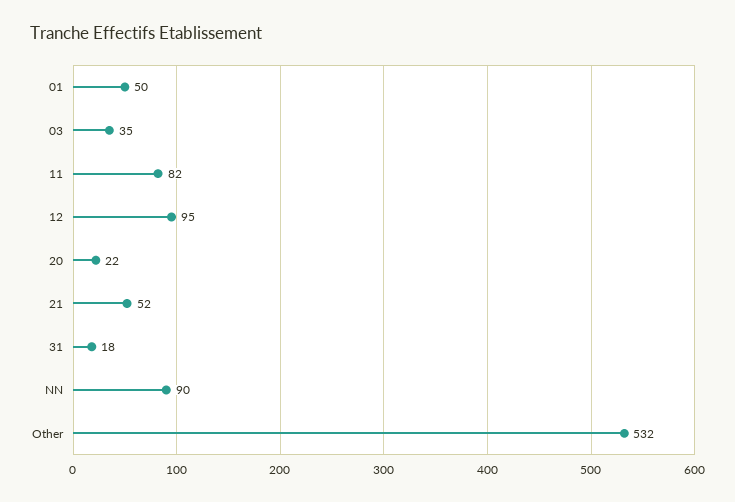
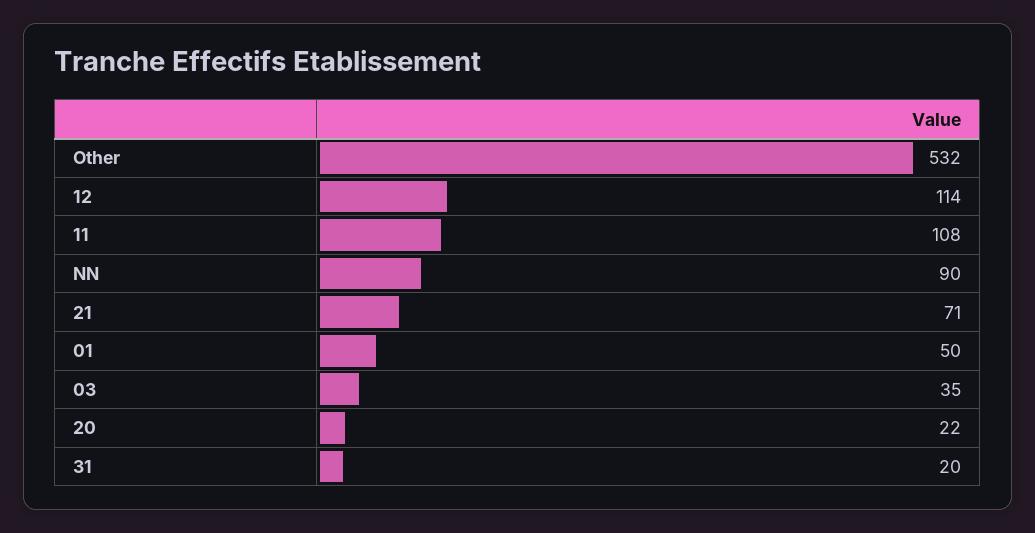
  {
    "01": 50,
    "03": 35,
-   "11": 82,
+   "11": 108,
-   "12": 95,
+   "12": 114,
    "20": 22,
-   "21": 52,
+   "21": 71,
-   "31": 18,
+   "31": 20,
    "NN": 90,
    "Other": 532
  }

